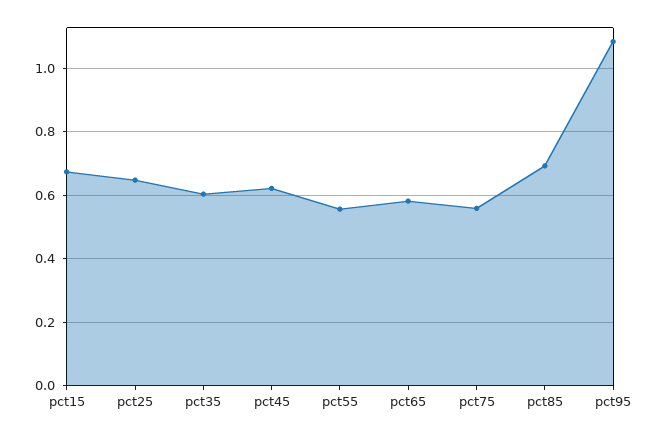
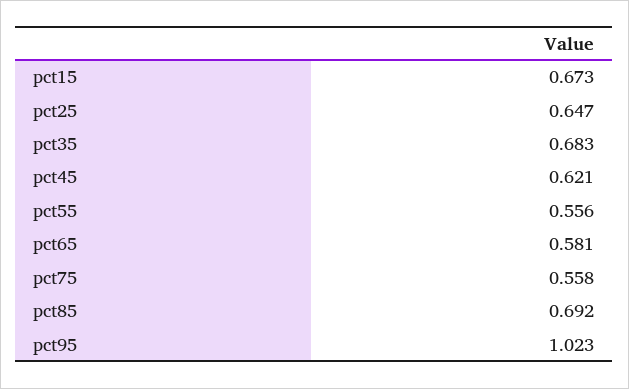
  {
    "pct15": 0.673,
    "pct25": 0.647,
-   "pct35": 0.6,
+   "pct35": 0.683,
    "pct45": 0.621,
    "pct55": 0.556,
    "pct65": 0.581,
    "pct75": 0.558,
    "pct85": 0.692,
-   "pct95": 1.08
+   "pct95": 1.023
  }

